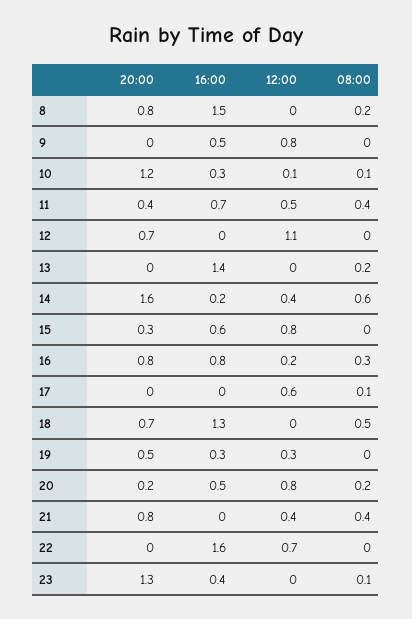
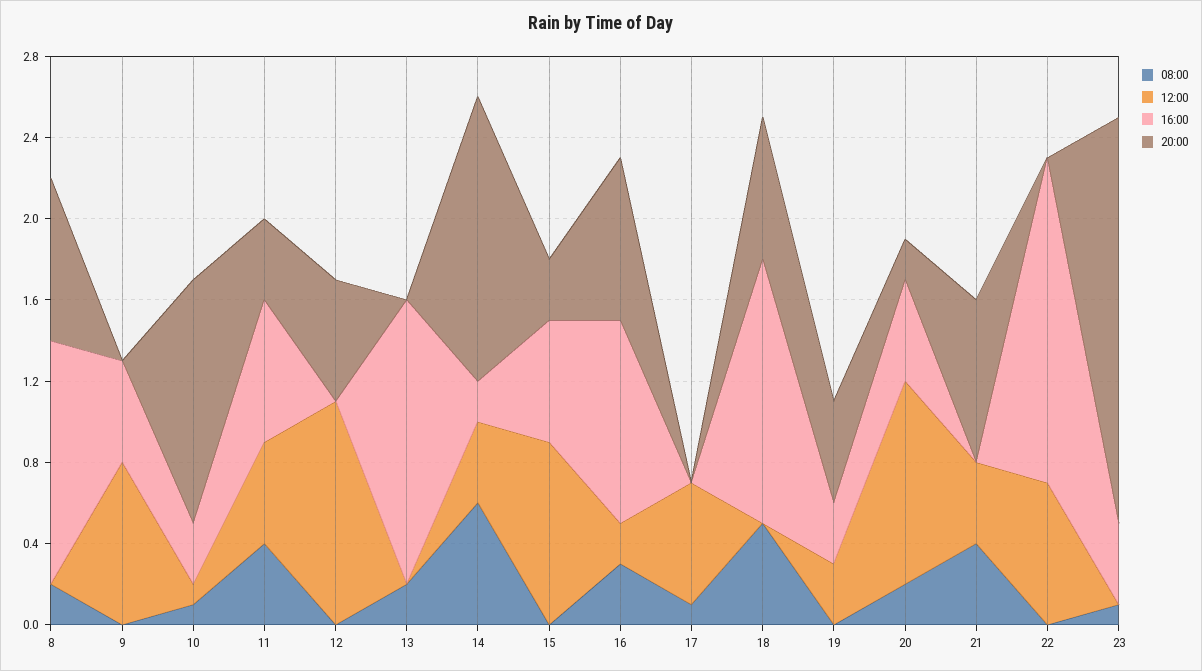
  {
    "20:00": {
      "8": 0.8,
      "9": 0,
      "10": 1.2,
      "11": 0.4,
-     "12": 0.7,
+     "12": 0.6,
      "13": 0,
-     "14": 1.6,
+     "14": 1.4,
      "15": 0.3,
      "16": 0.8,
      "17": 0,
      "18": 0.7,
      "19": 0.5,
      "20": 0.2,
      "21": 0.8,
      "22": 0,
-     "23": 1.3
+     "23": 2
    },
    "16:00": {
-     "8": 1.5,
+     "8": 1.2,
      "9": 0.5,
      "10": 0.3,
      "11": 0.7,
      "12": 0,
      "13": 1.4,
      "14": 0.2,
      "15": 0.6,
-     "16": 0.8,
+     "16": 1,
      "17": 0,
      "18": 1.3,
      "19": 0.3,
      "20": 0.5,
      "21": 0,
      "22": 1.6,
      "23": 0.4
    },
    "12:00": {
      "8": 0,
      "9": 0.8,
      "10": 0.1,
      "11": 0.5,
      "12": 1.1,
      "13": 0,
      "14": 0.4,
-     "15": 0.8,
+     "15": 0.9,
      "16": 0.2,
      "17": 0.6,
      "18": 0,
      "19": 0.3,
-     "20": 0.8,
+     "20": 1,
      "21": 0.4,
      "22": 0.7,
      "23": 0
    },
    "08:00": {
      "8": 0.2,
      "9": 0,
      "10": 0.1,
      "11": 0.4,
      "12": 0,
      "13": 0.2,
      "14": 0.6,
      "15": 0,
      "16": 0.3,
      "17": 0.1,
      "18": 0.5,
      "19": 0,
      "20": 0.2,
      "21": 0.4,
      "22": 0,
      "23": 0.1
    }
  }

